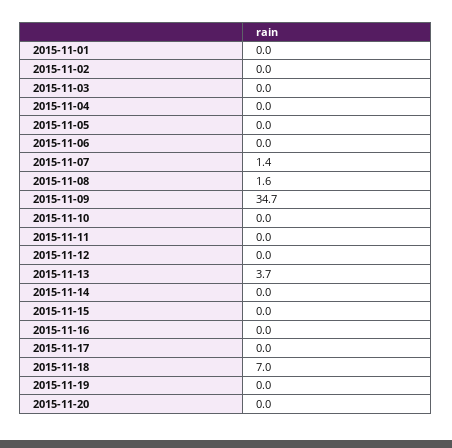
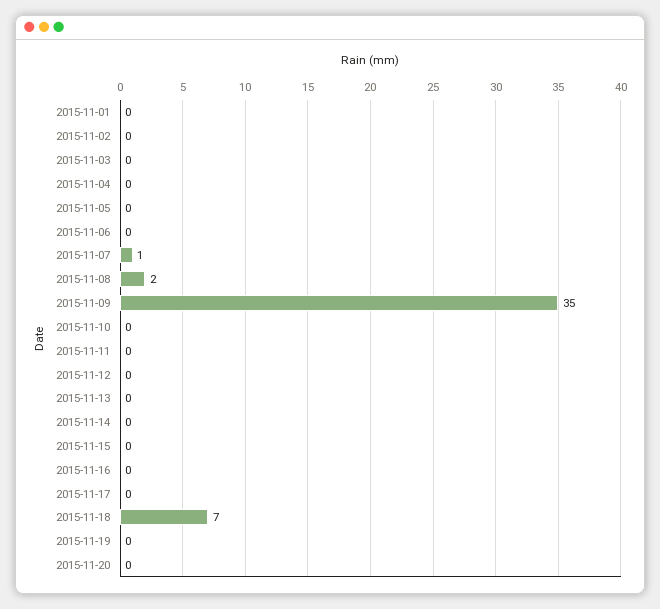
  {
    "2015-11-01": 0,
    "2015-11-02": 0,
    "2015-11-03": 0,
    "2015-11-04": 0,
    "2015-11-05": 0,
    "2015-11-06": 0,
    "2015-11-07": 1.4,
    "2015-11-08": 1.6,
    "2015-11-09": 34.7,
    "2015-11-10": 0,
    "2015-11-11": 0,
    "2015-11-12": 0,
-   "2015-11-13": 3.7,
+   "2015-11-13": 0,
    "2015-11-14": 0,
    "2015-11-15": 0,
    "2015-11-16": 0,
    "2015-11-17": 0,
    "2015-11-18": 7,
    "2015-11-19": 0,
    "2015-11-20": 0
  }

